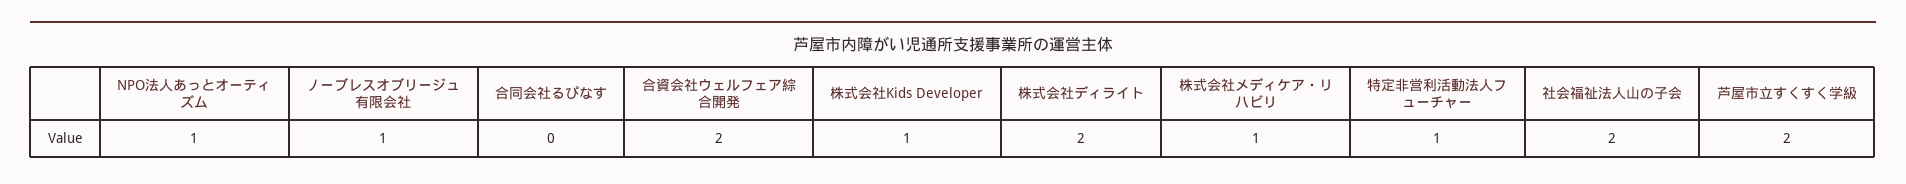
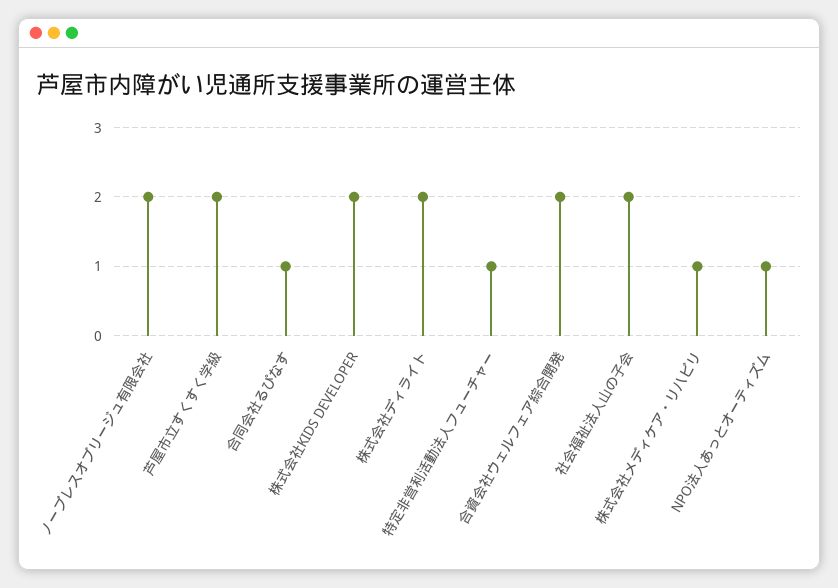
  {
    "NPO法人あっとオーティズム": 1,
-   "ノーブレスオブリージュ有限会社": 1,
+   "ノーブレスオブリージュ有限会社": 2,
-   "合同会社るぴなす": 0,
+   "合同会社るぴなす": 1,
    "合資会社ウェルフェア綜合開発": 2,
-   "株式会社Kids Developer": 1,
+   "株式会社Kids Developer": 2,
    "株式会社ディライト": 2,
    "株式会社メディケア・リハビリ": 1,
    "特定非営利活動法人フューチャー": 1,
    "社会福祉法人山の子会": 2,
    "芦屋市立すくすく学級": 2
  }

